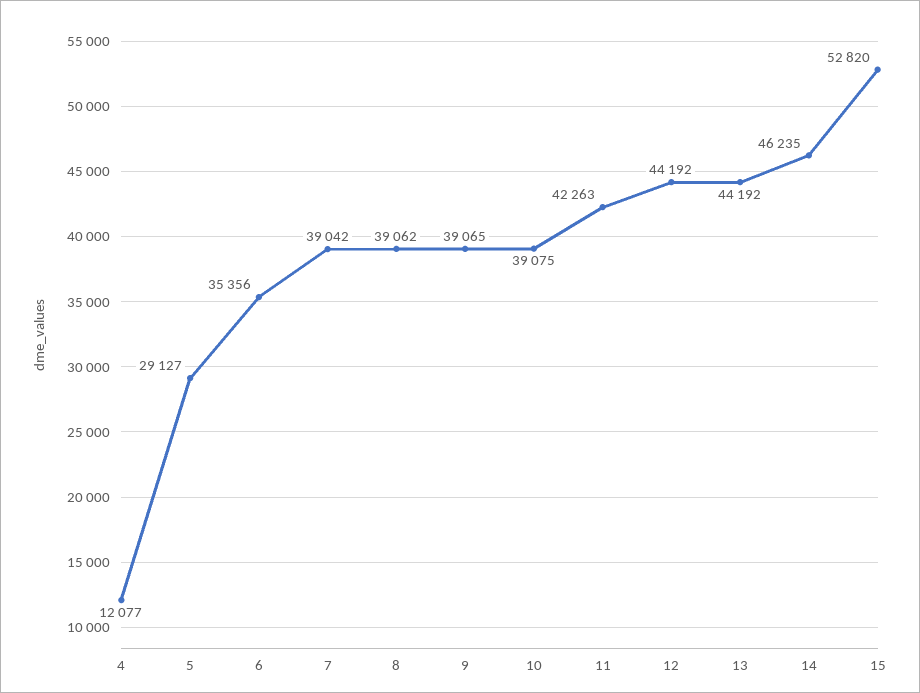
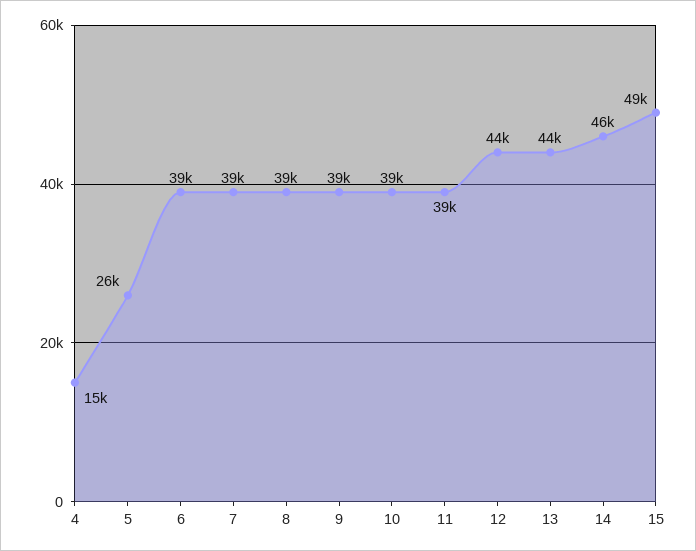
  {
-   "4": 12077,
+   "4": 15000,
-   "5": 29127,
+   "5": 26000,
-   "6": 35356,
+   "6": 39000,
    "7": 39042,
    "8": 39062,
    "9": 39065,
    "10": 39075,
-   "11": 42263,
+   "11": 39000,
    "12": 44192,
    "13": 44192,
    "14": 46235,
-   "15": 52820
+   "15": 49000
  }

